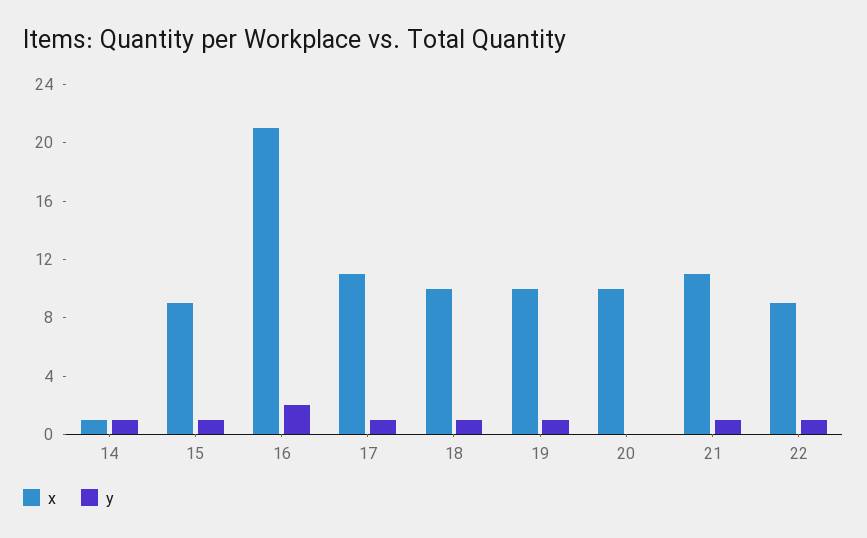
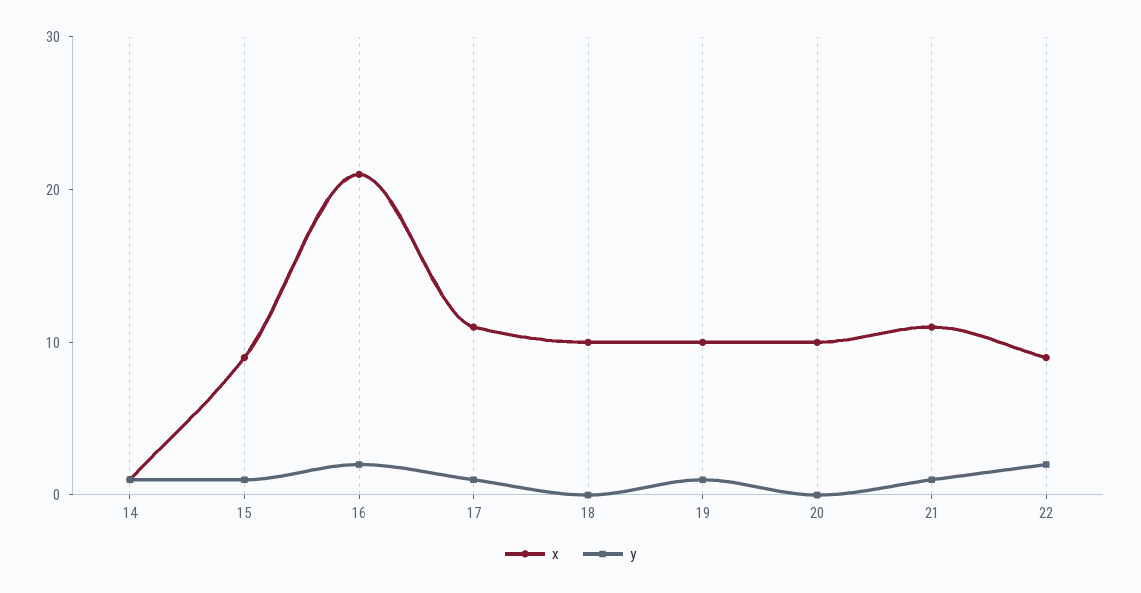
  {
    "x": {
      "14": 1,
      "15": 9,
      "16": 21,
      "17": 11,
      "18": 10,
      "19": 10,
      "20": 10,
      "21": 11,
      "22": 9
    },
    "y": {
      "14": 1,
      "15": 1,
      "16": 2,
      "17": 1,
-     "18": 1,
+     "18": 0,
      "19": 1,
      "20": 0,
      "21": 1,
-     "22": 1
+     "22": 2
    }
  }

